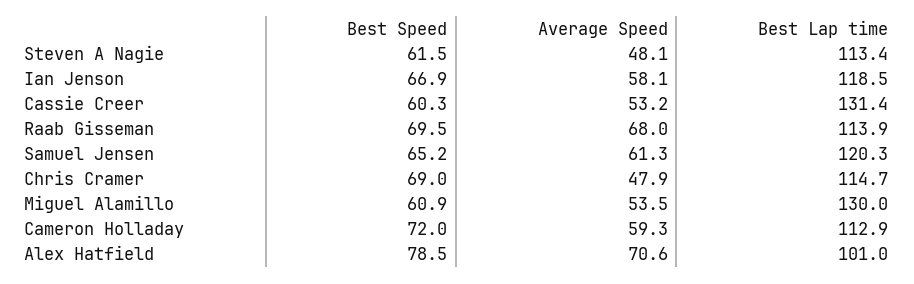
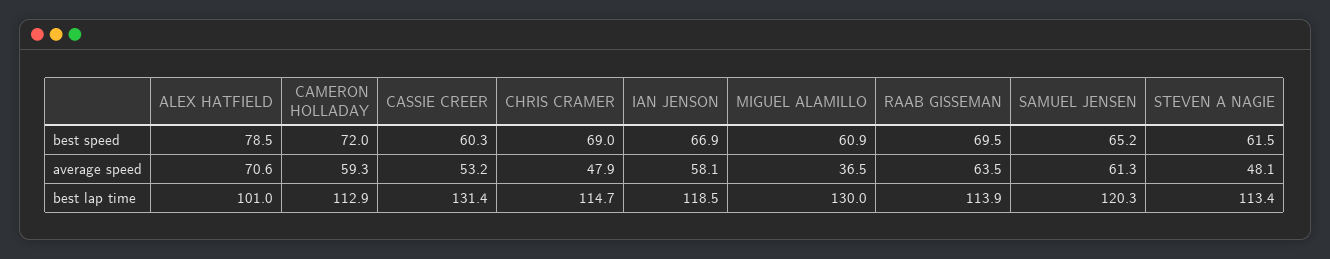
  {
    "Best Speed": {
      "Steven A Nagie": 61.5,
      "Ian Jenson": 66.9,
      "Cassie Creer": 60.3,
      "Raab Gisseman": 69.5,
      "Samuel Jensen": 65.2,
      "Chris Cramer": 69,
      "Miguel Alamillo": 60.9,
      "Cameron Holladay": 72,
      "Alex Hatfield": 78.5
    },
    "Average Speed": {
      "Steven A Nagie": 48.1,
      "Ian Jenson": 58.1,
      "Cassie Creer": 53.2,
-     "Raab Gisseman": 68,
+     "Raab Gisseman": 63.5,
      "Samuel Jensen": 61.3,
      "Chris Cramer": 47.9,
-     "Miguel Alamillo": 53.5,
+     "Miguel Alamillo": 36.5,
      "Cameron Holladay": 59.3,
      "Alex Hatfield": 70.6
    },
    "Best Lap time": {
      "Steven A Nagie": 113.4,
      "Ian Jenson": 118.5,
      "Cassie Creer": 131.4,
      "Raab Gisseman": 113.9,
      "Samuel Jensen": 120.3,
      "Chris Cramer": 114.7,
      "Miguel Alamillo": 130,
      "Cameron Holladay": 112.9,
      "Alex Hatfield": 101
    }
  }

